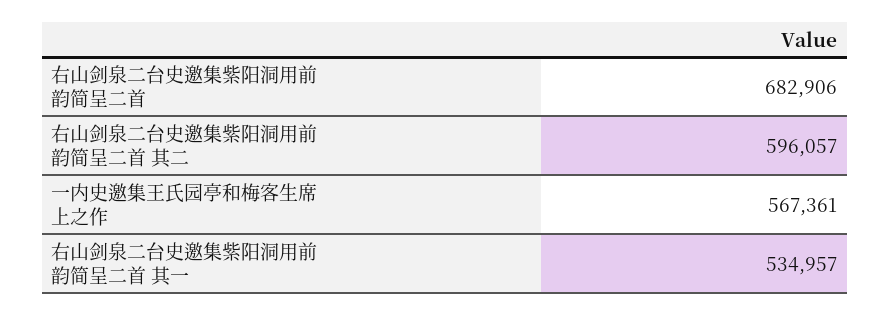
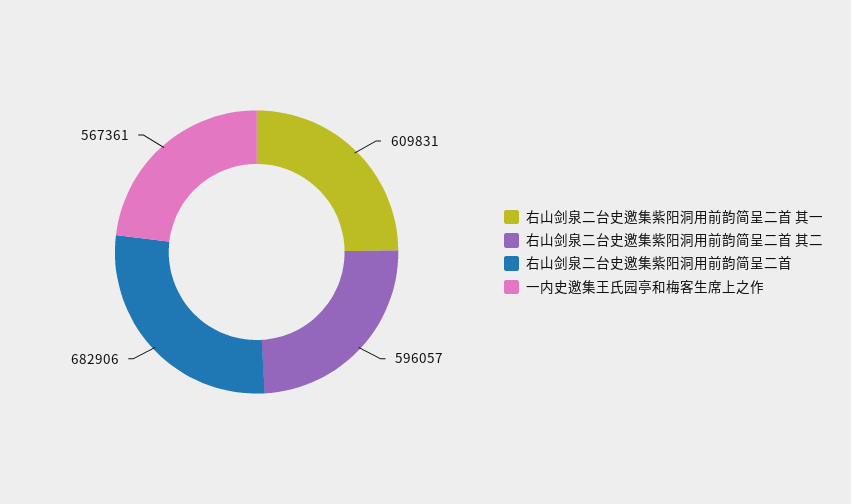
  {
    "右山剑泉二台史邀集紫阳洞用前韵简呈二首": 682906,
    "右山剑泉二台史邀集紫阳洞用前韵简呈二首 其二": 596057,
    "一内史邀集王氏园亭和梅客生席上之作": 567361,
-   "右山剑泉二台史邀集紫阳洞用前韵简呈二首 其一": 534957
+   "右山剑泉二台史邀集紫阳洞用前韵简呈二首 其一": 609831
  }

